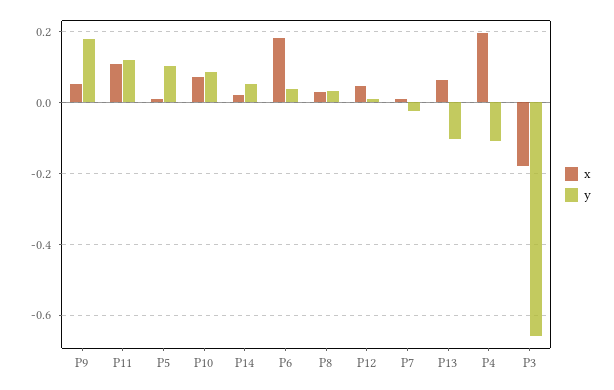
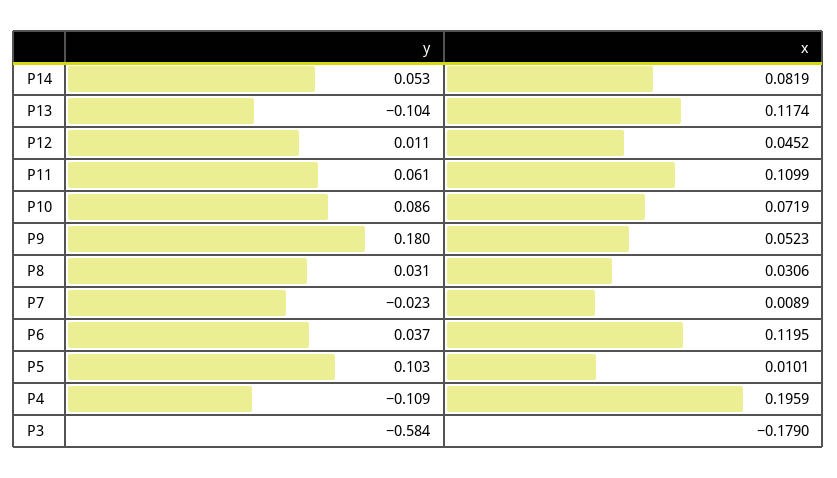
  {
    "x": {
      "P9": 0.0523,
      "P11": 0.1099,
      "P5": 0.0101,
      "P10": 0.0719,
-     "P14": 0.02,
+     "P14": 0.0819,
-     "P6": 0.18,
+     "P6": 0.1195,
      "P8": 0.0306,
      "P12": 0.0452,
      "P7": 0.0089,
-     "P13": 0.06,
+     "P13": 0.1174,
      "P4": 0.1959,
      "P3": -0.179
    },
    "y": {
      "P9": 0.18,
-     "P11": 0.12,
+     "P11": 0.061,
      "P5": 0.103,
      "P10": 0.086,
      "P14": 0.053,
      "P6": 0.037,
      "P8": 0.031,
      "P12": 0.011,
      "P7": -0.023,
      "P13": -0.104,
      "P4": -0.109,
-     "P3": -0.66
+     "P3": -0.584
    }
  }

